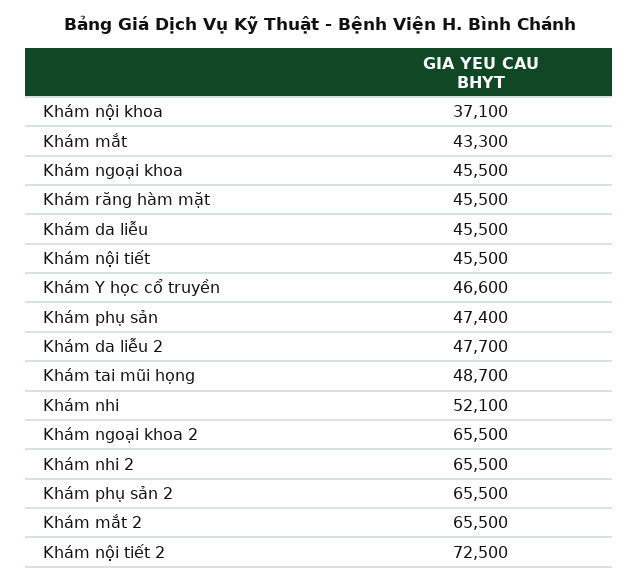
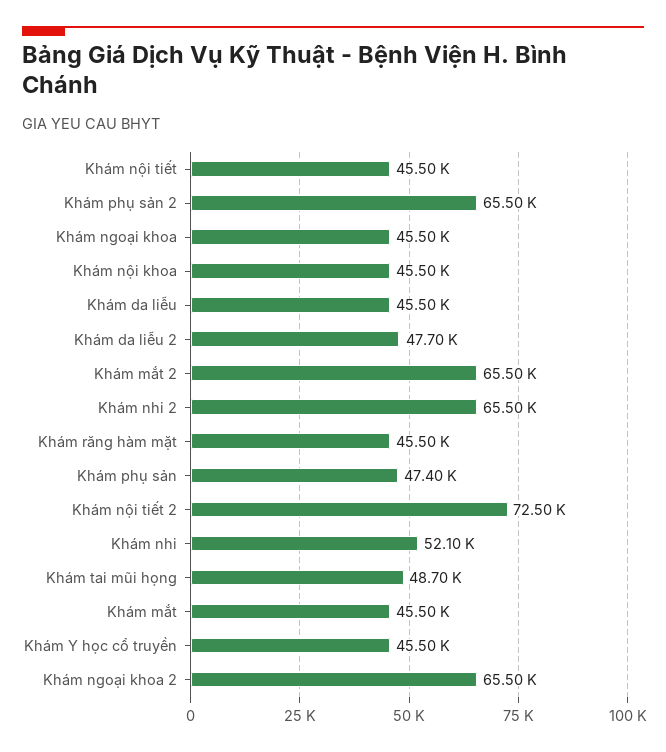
  {
-   "Khám nội khoa": 37100,
+   "Khám nội khoa": 45500,
-   "Khám mắt": 43300,
+   "Khám mắt": 45500,
    "Khám ngoại khoa": 45500,
    "Khám răng hàm mặt": 45500,
    "Khám da liễu": 45500,
    "Khám nội tiết": 45500,
-   "Khám Y học cổ truyền": 46600,
+   "Khám Y học cổ truyền": 45500,
    "Khám phụ sản": 47400,
    "Khám da liễu 2": 47700,
    "Khám tai mũi họng": 48700,
    "Khám nhi": 52100,
    "Khám ngoại khoa 2": 65500,
    "Khám nhi 2": 65500,
    "Khám phụ sản 2": 65500,
    "Khám mắt 2": 65500,
    "Khám nội tiết 2": 72500
  }

